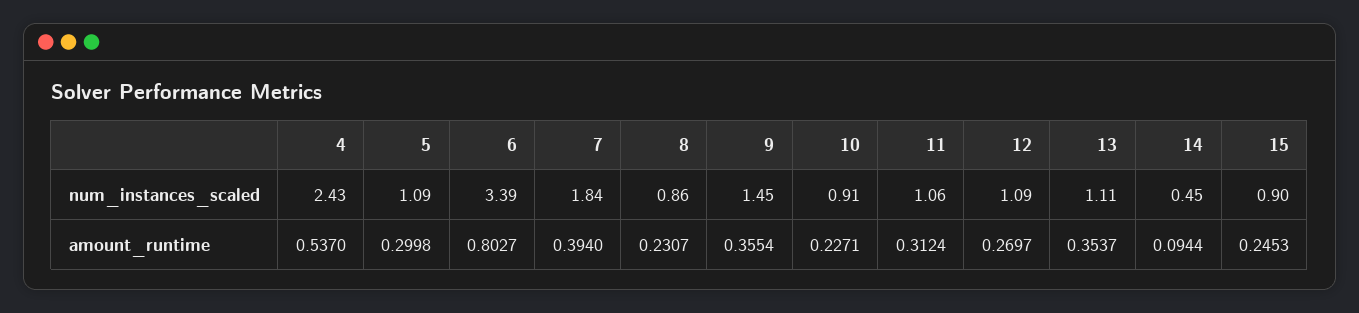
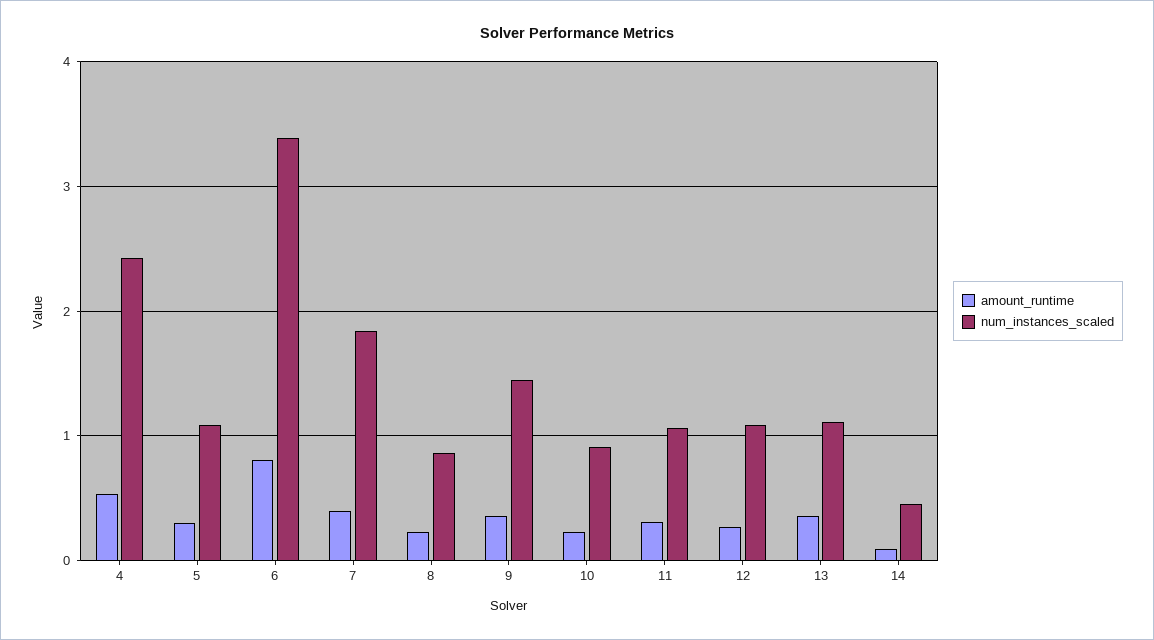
  {
    "num_instances_scaled": {
      "4": 2.43,
      "5": 1.09,
      "6": 3.39,
      "7": 1.84,
      "8": 0.86,
      "9": 1.45,
      "10": 0.91,
      "11": 1.06,
      "12": 1.09,
      "13": 1.11,
-     "14": 0.45,
+     "14": 0.45
-     "15": 0.9
    },
    "amount_runtime": {
      "4": 0.537,
      "5": 0.2998,
      "6": 0.8027,
      "7": 0.394,
      "8": 0.2307,
      "9": 0.3554,
      "10": 0.2271,
      "11": 0.3124,
      "12": 0.2697,
      "13": 0.3537,
-     "14": 0.0944,
+     "14": 0.0944
-     "15": 0.2453
    }
  }

